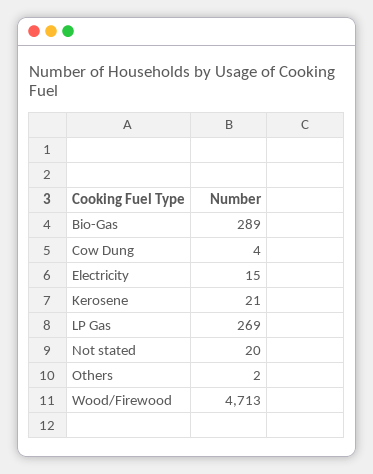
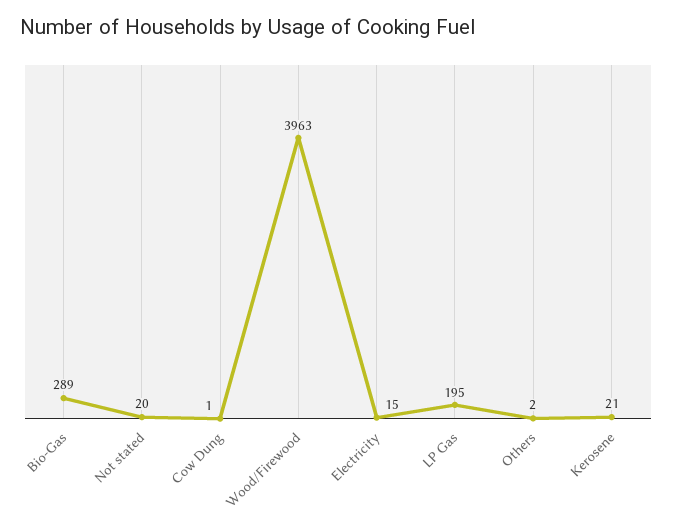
  {
    "Bio-Gas": 289,
-   "Cow Dung": 4,
+   "Cow Dung": 1,
    "Electricity": 15,
    "Kerosene": 21,
-   "LP Gas": 269,
+   "LP Gas": 195,
    "Not stated": 20,
    "Others": 2,
-   "Wood/Firewood": 4713
+   "Wood/Firewood": 3963
  }

